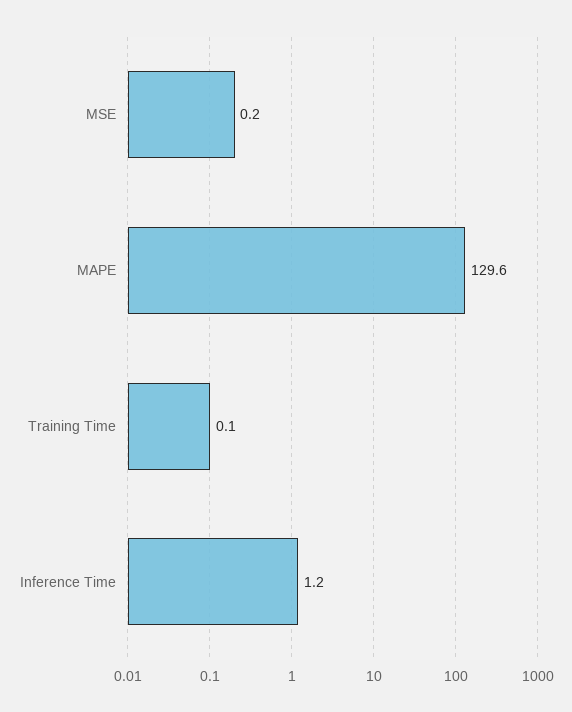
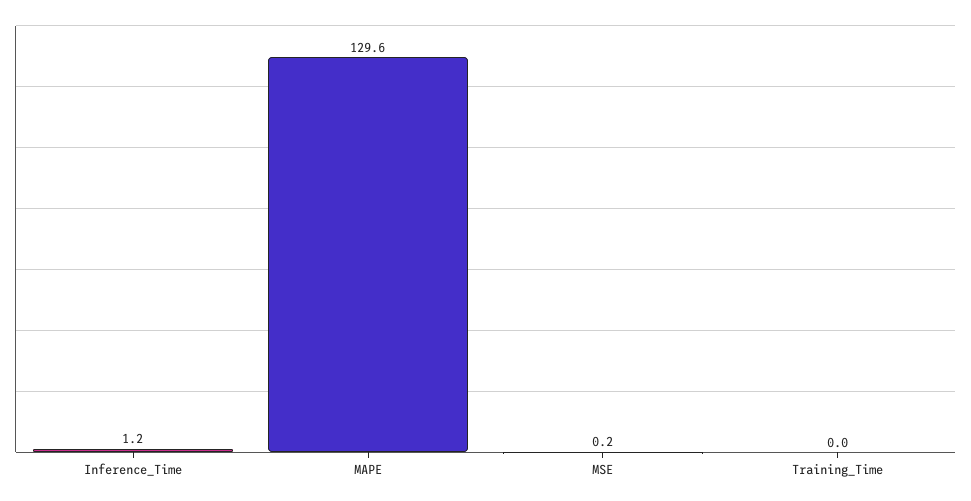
  {
    "MSE": 0.2,
    "MAPE": 129.6,
-   "Training Time": 0.1,
+   "Training Time": 0,
    "Inference Time": 1.2
  }

